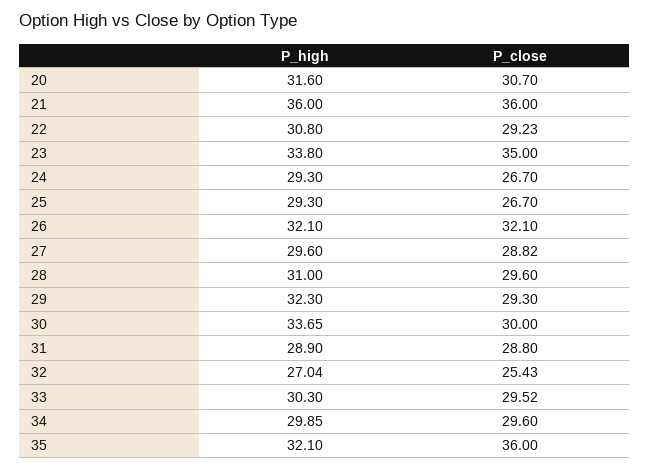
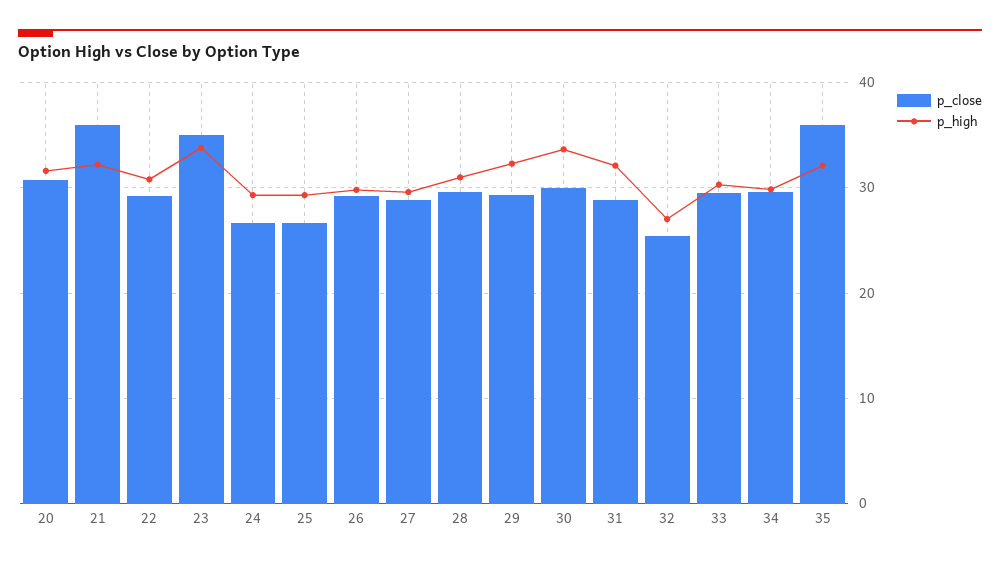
  {
    "P_high": {
      "20": 31.6,
-     "21": 36,
+     "21": 32,
      "22": 30.8,
      "23": 33.8,
      "24": 29.3,
      "25": 29.3,
-     "26": 32.1,
+     "26": 30,
      "27": 29.6,
      "28": 31,
      "29": 32.3,
      "30": 33.65,
-     "31": 28.9,
+     "31": 32,
      "32": 27.04,
      "33": 30.3,
      "34": 29.85,
      "35": 32.1
    },
    "P_close": {
      "20": 30.7,
      "21": 36,
      "22": 29.23,
      "23": 35,
      "24": 26.7,
      "25": 26.7,
-     "26": 32.1,
+     "26": 29,
      "27": 28.82,
      "28": 29.6,
      "29": 29.3,
      "30": 30,
      "31": 28.8,
      "32": 25.43,
      "33": 29.52,
      "34": 29.6,
      "35": 36
    }
  }

